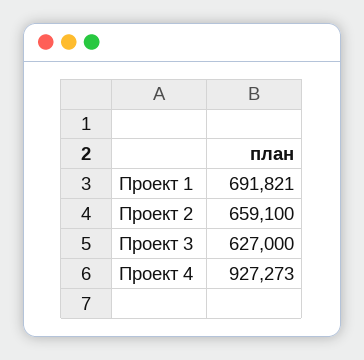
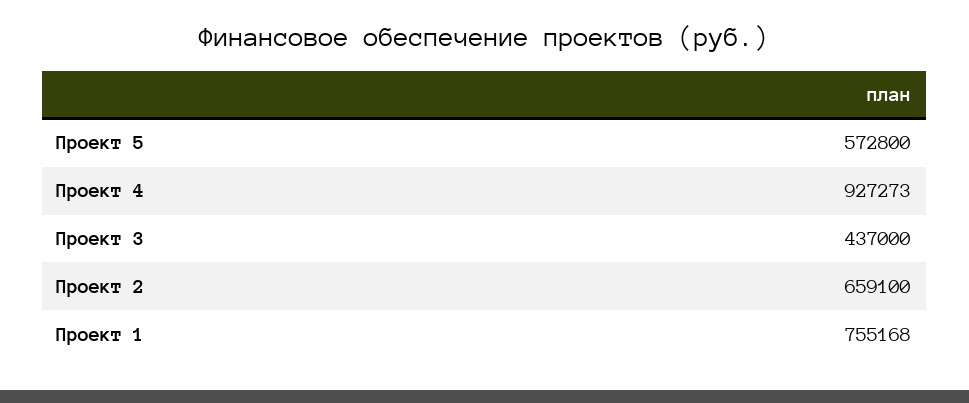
  {
-   "Проект 1": 691821,
+   "Проект 1": 755168,
    "Проект 2": 659100,
-   "Проект 3": 627000,
+   "Проект 3": 437000,
-   "Проект 4": 927273
+   "Проект 4": 927273,
+   "Проект 5": 572800
  }

